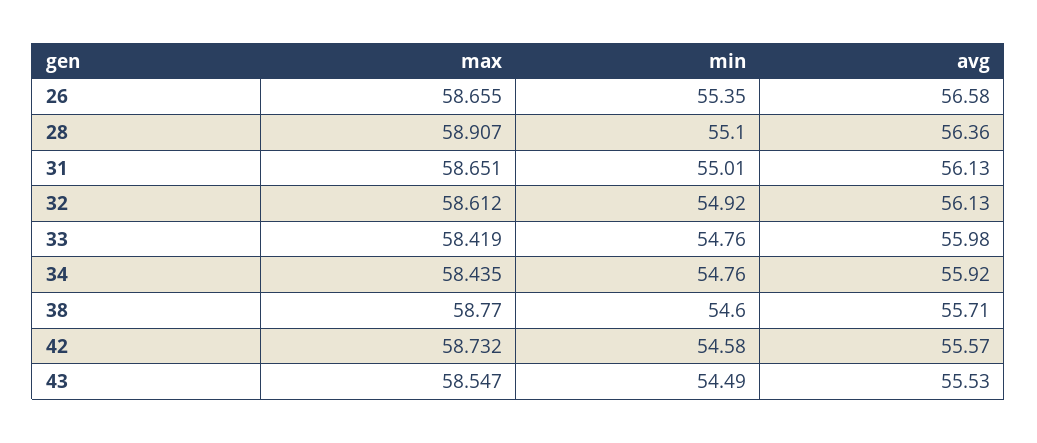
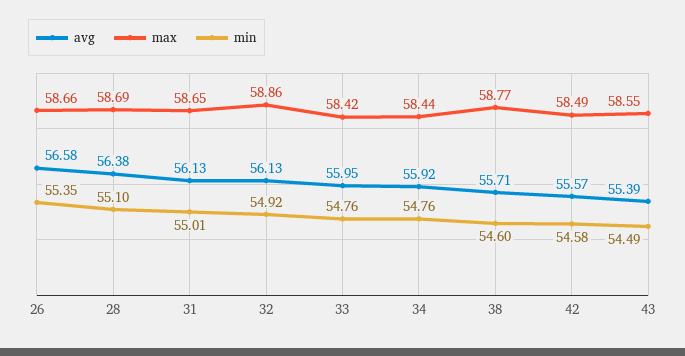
  {
    "max": {
      "26": 58.655,
-     "28": 58.907,
+     "28": 58.69,
      "31": 58.651,
-     "32": 58.612,
+     "32": 58.86,
      "33": 58.419,
      "34": 58.435,
      "38": 58.77,
-     "42": 58.732,
+     "42": 58.49,
      "43": 58.547
    },
    "min": {
      "26": 55.35,
      "28": 55.1,
      "31": 55.01,
      "32": 54.92,
      "33": 54.76,
      "34": 54.76,
      "38": 54.6,
      "42": 54.58,
      "43": 54.49
    },
    "avg": {
      "26": 56.58,
-     "28": 56.36,
+     "28": 56.38,
      "31": 56.13,
      "32": 56.13,
-     "33": 55.98,
+     "33": 55.95,
      "34": 55.92,
      "38": 55.71,
      "42": 55.57,
-     "43": 55.53
+     "43": 55.39
    }
  }

